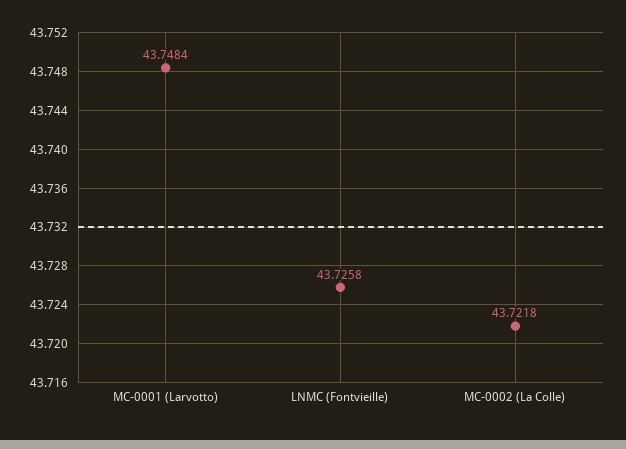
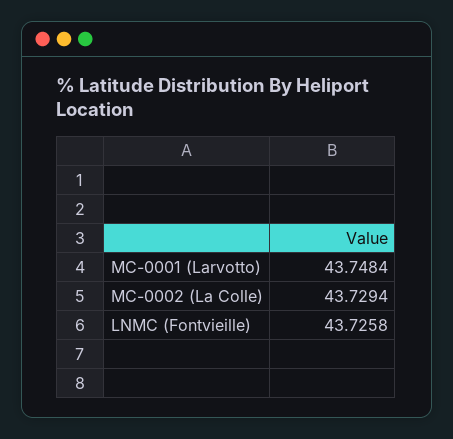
  {
    "MC-0001 (Larvotto)": 43.7484,
    "LNMC (Fontvieille)": 43.7258,
-   "MC-0002 (La Colle)": 43.7218
+   "MC-0002 (La Colle)": 43.7294
  }

